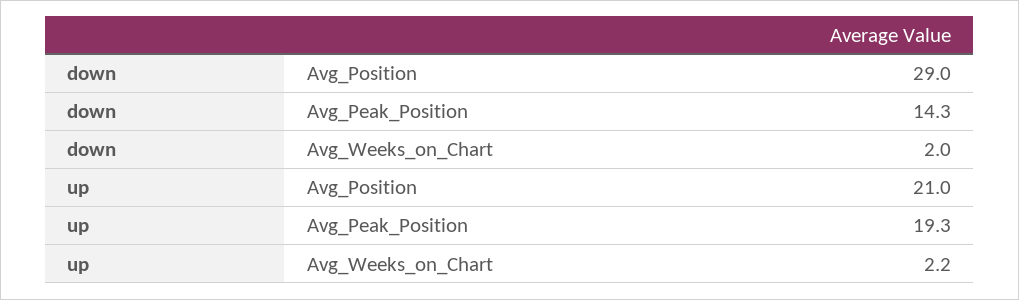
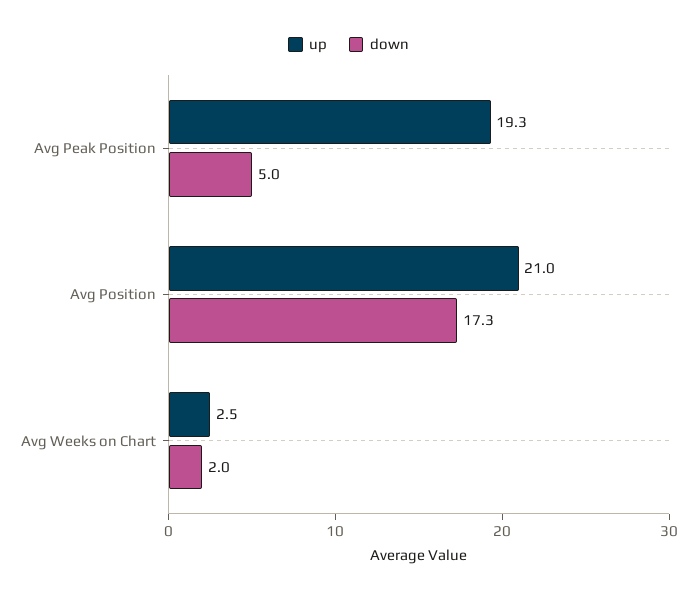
  {
    "down": {
-     "Avg_Position": 29,
+     "Avg_Position": 17.3,
-     "Avg_Peak_Position": 14.3,
+     "Avg_Peak_Position": 5,
      "Avg_Weeks_on_Chart": 2
    },
    "up": {
      "Avg_Position": 21,
      "Avg_Peak_Position": 19.3,
-     "Avg_Weeks_on_Chart": 2.2
+     "Avg_Weeks_on_Chart": 2.5
    }
  }

